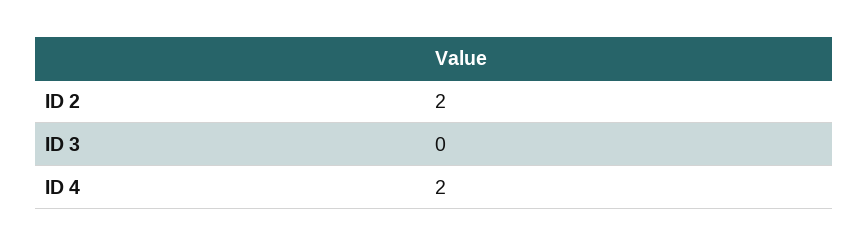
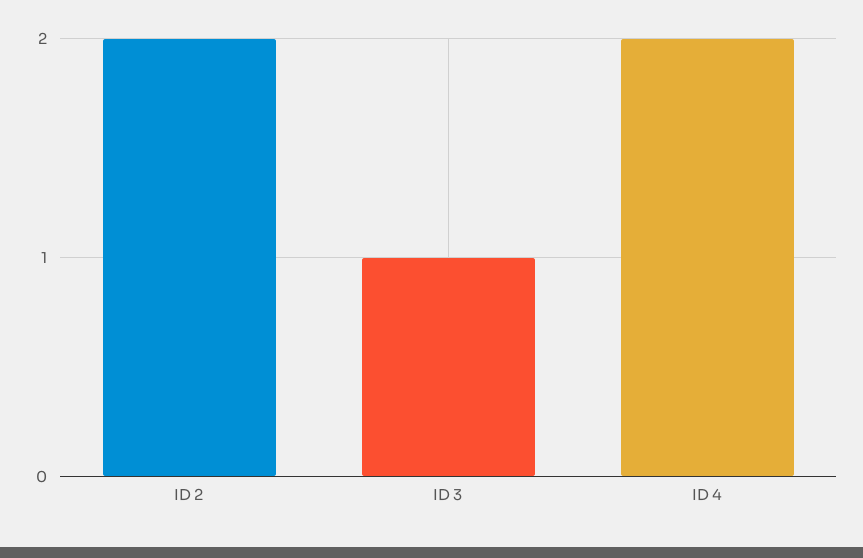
  {
    "ID 2": 2,
-   "ID 3": 0,
+   "ID 3": 1,
    "ID 4": 2
  }

